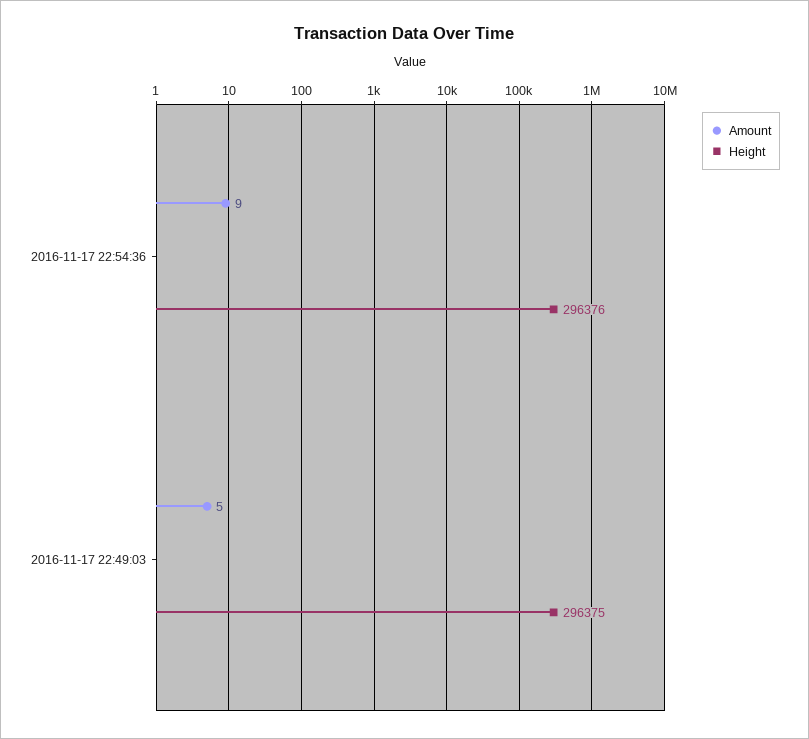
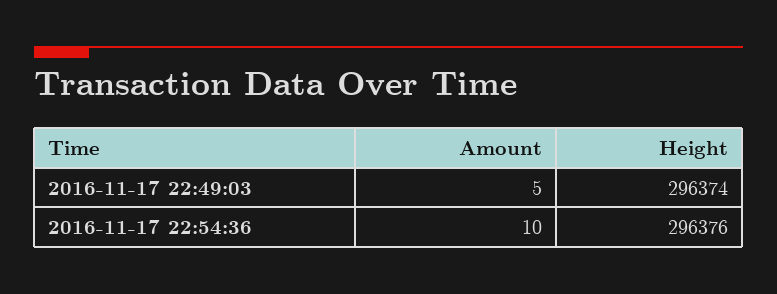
  {
    "Amount": {
-     "2016-11-17 22:54:36": 9,
+     "2016-11-17 22:54:36": 10,
      "2016-11-17 22:49:03": 5
    },
    "Height": {
      "2016-11-17 22:54:36": 296376,
-     "2016-11-17 22:49:03": 296375
+     "2016-11-17 22:49:03": 296374
    }
  }

